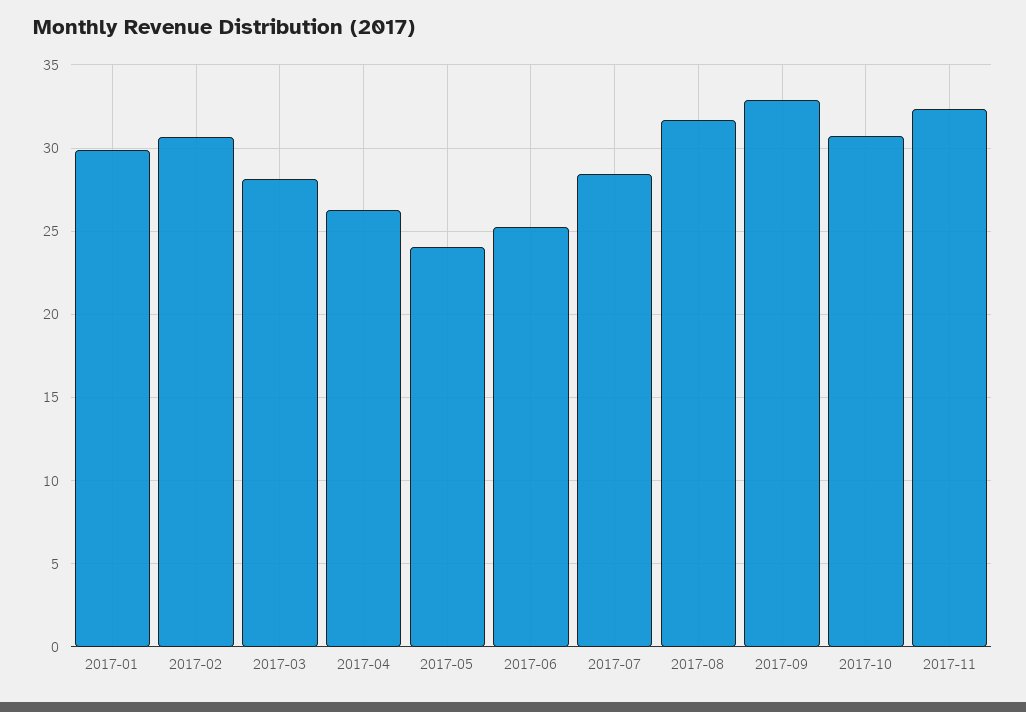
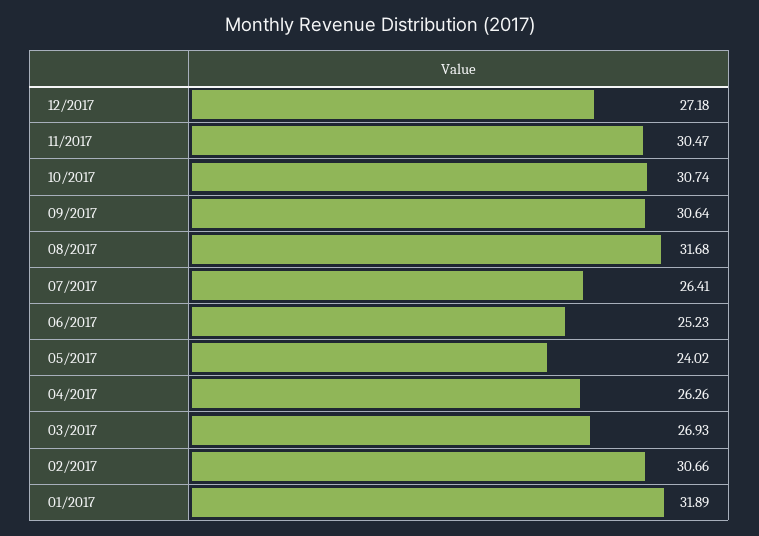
  {
-   "2017-01": 30,
+   "2017-01": 31.89,
    "2017-02": 30.66,
-   "2017-03": 28,
+   "2017-03": 26.93,
    "2017-04": 26.26,
    "2017-05": 24.02,
    "2017-06": 25.23,
-   "2017-07": 28.5,
+   "2017-07": 26.41,
    "2017-08": 31.68,
-   "2017-09": 33,
+   "2017-09": 30.64,
    "2017-10": 30.74,
-   "2017-11": 32.5
+   "2017-11": 30.47,
+   "12/2017": 27.18
  }

